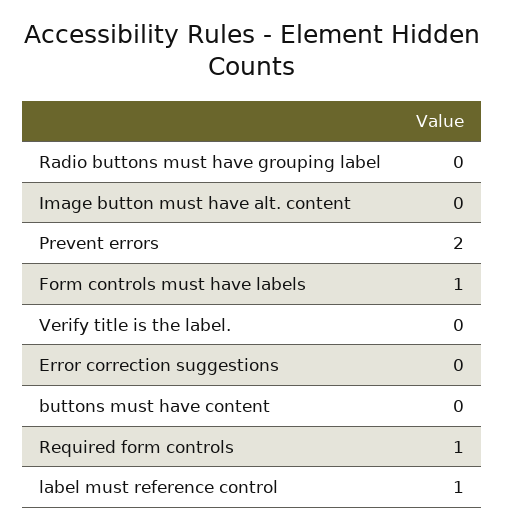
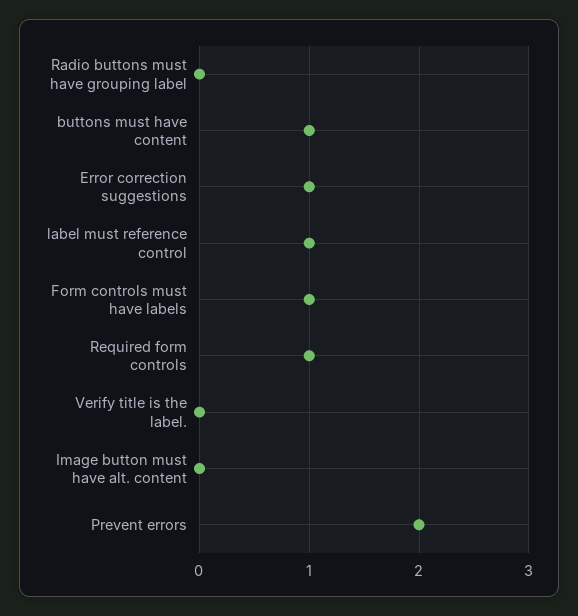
  {
    "Radio buttons must have grouping label": 0,
    "Image button must have alt. content": 0,
    "Prevent errors": 2,
    "Form controls must have labels": 1,
    "Verify title is the label.": 0,
-   "Error correction suggestions": 0,
+   "Error correction suggestions": 1,
-   "buttons must have content": 0,
+   "buttons must have content": 1,
    "Required form controls": 1,
    "label must reference control": 1
  }

